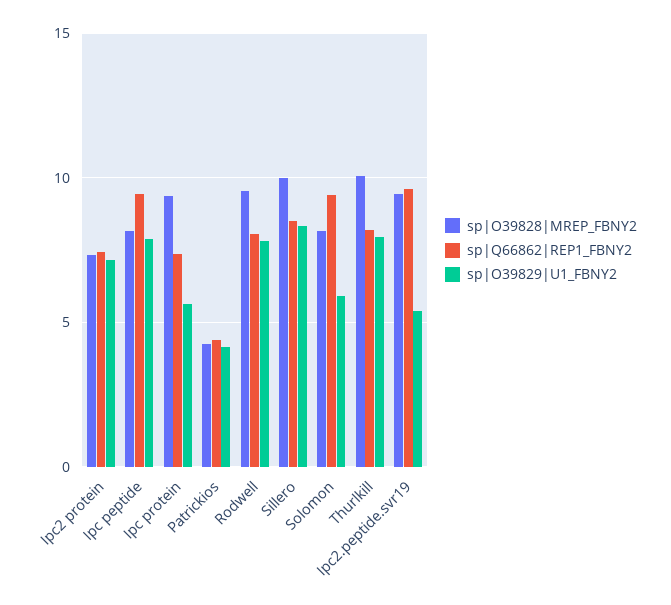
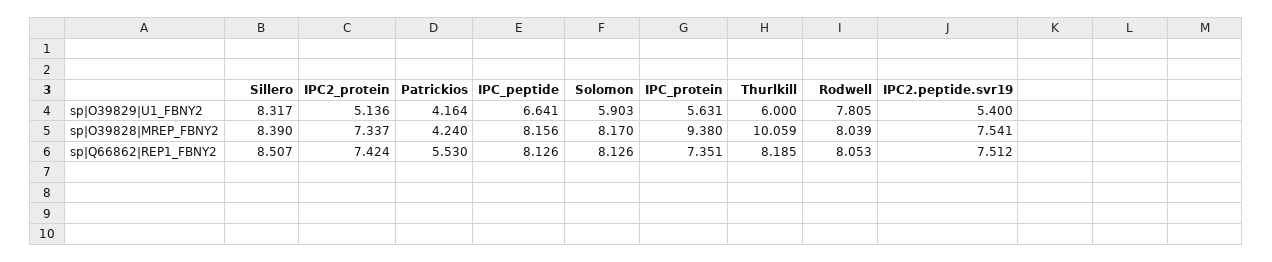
  {
    "sp|O39828|MREP_FBNY2": {
      "Ipc2 protein": 7.337,
      "Ipc peptide": 8.156,
      "Ipc protein": 9.38,
      "Patrickios": 4.24,
-     "Rodwell": 9.5,
+     "Rodwell": 8.039,
-     "Sillero": 10,
+     "Sillero": 8.39,
      "Solomon": 8.17,
      "Thurlkill": 10.059,
-     "Ipc2.peptide.svr19": 9.5
+     "Ipc2.peptide.svr19": 7.541
    },
    "sp|Q66862|REP1_FBNY2": {
      "Ipc2 protein": 7.424,
-     "Ipc peptide": 9.5,
+     "Ipc peptide": 8.126,
      "Ipc protein": 7.351,
-     "Patrickios": 4.5,
+     "Patrickios": 5.53,
      "Rodwell": 8.053,
      "Sillero": 8.507,
-     "Solomon": 9.5,
+     "Solomon": 8.126,
      "Thurlkill": 8.185,
-     "Ipc2.peptide.svr19": 9.5
+     "Ipc2.peptide.svr19": 7.512
    },
    "sp|O39829|U1_FBNY2": {
-     "Ipc2 protein": 7,
+     "Ipc2 protein": 5.136,
-     "Ipc peptide": 8,
+     "Ipc peptide": 6.641,
      "Ipc protein": 5.631,
      "Patrickios": 4.164,
      "Rodwell": 7.805,
      "Sillero": 8.317,
      "Solomon": 5.903,
-     "Thurlkill": 8,
+     "Thurlkill": 6,
      "Ipc2.peptide.svr19": 5.4
    }
  }

